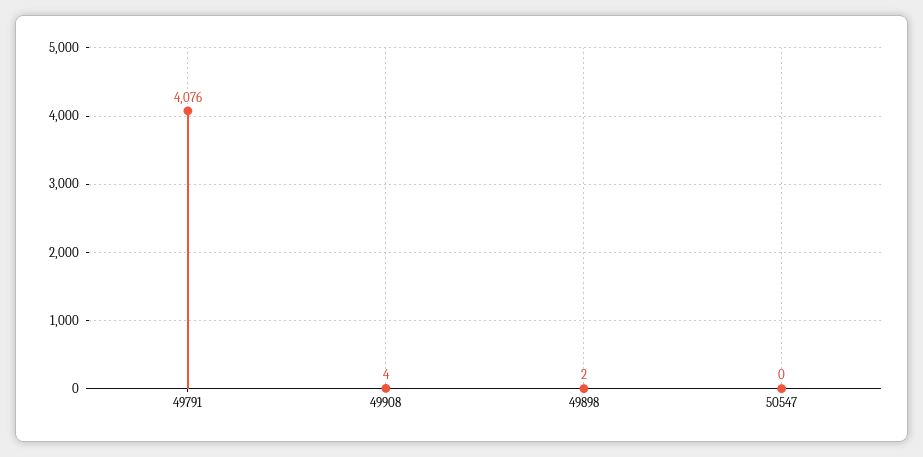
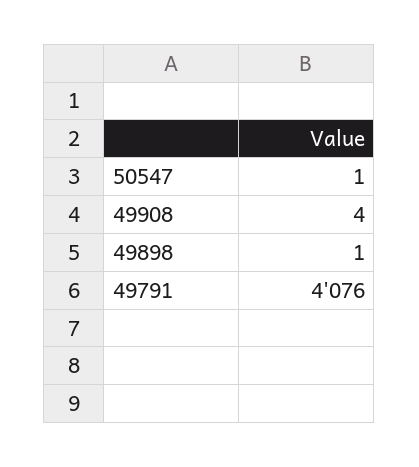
  {
    "49791": 4076,
    "49908": 4,
-   "49898": 2,
+   "49898": 1,
-   "50547": 0
+   "50547": 1
  }

